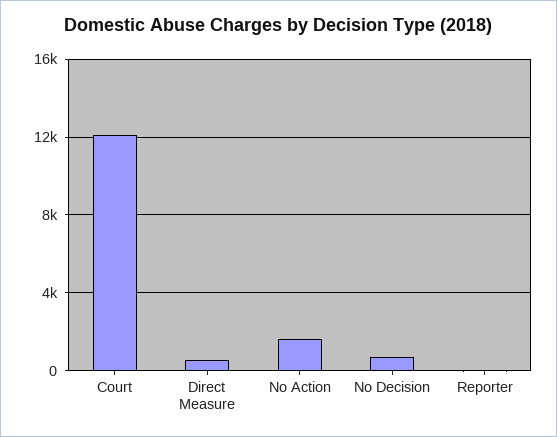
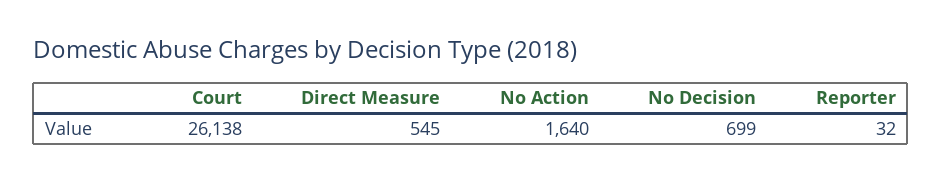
  {
-   "Court": 12000,
+   "Court": 26138,
    "Direct Measure": 545,
    "No Action": 1640,
    "No Decision": 699,
    "Reporter": 32
  }

